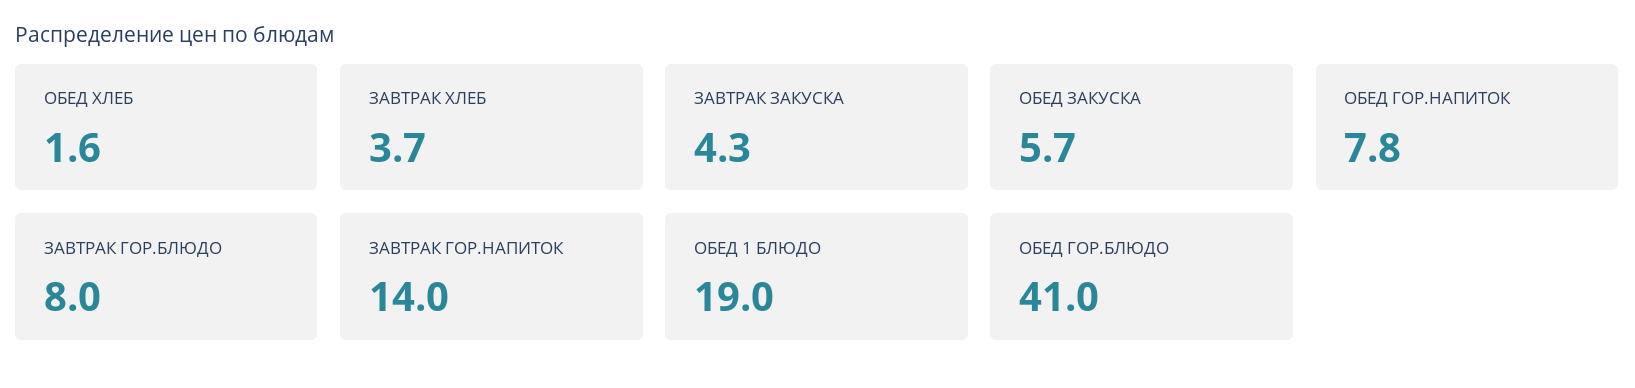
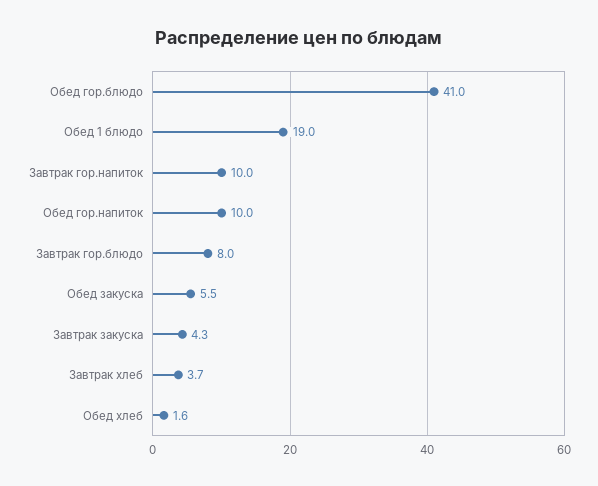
  {
    "ОБЕД ХЛЕБ": 1.6,
    "ЗАВТРАК ХЛЕБ": 3.7,
    "ЗАВТРАК ЗАКУСКА": 4.3,
-   "ОБЕД ЗАКУСКА": 5.7,
+   "ОБЕД ЗАКУСКА": 5.5,
-   "ОБЕД ГОР.НАПИТОК": 7.8,
+   "ОБЕД ГОР.НАПИТОК": 10,
    "ЗАВТРАК ГОР.БЛЮДО": 8,
-   "ЗАВТРАК ГОР.НАПИТОК": 14,
+   "ЗАВТРАК ГОР.НАПИТОК": 10,
    "ОБЕД 1 БЛЮДО": 19,
    "ОБЕД ГОР.БЛЮДО": 41
  }

